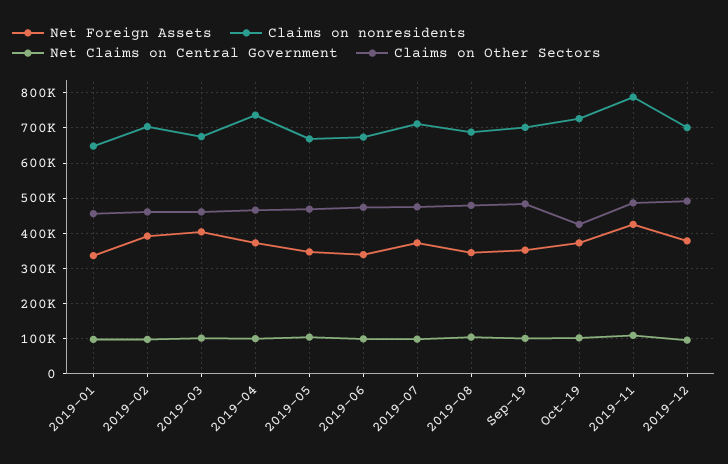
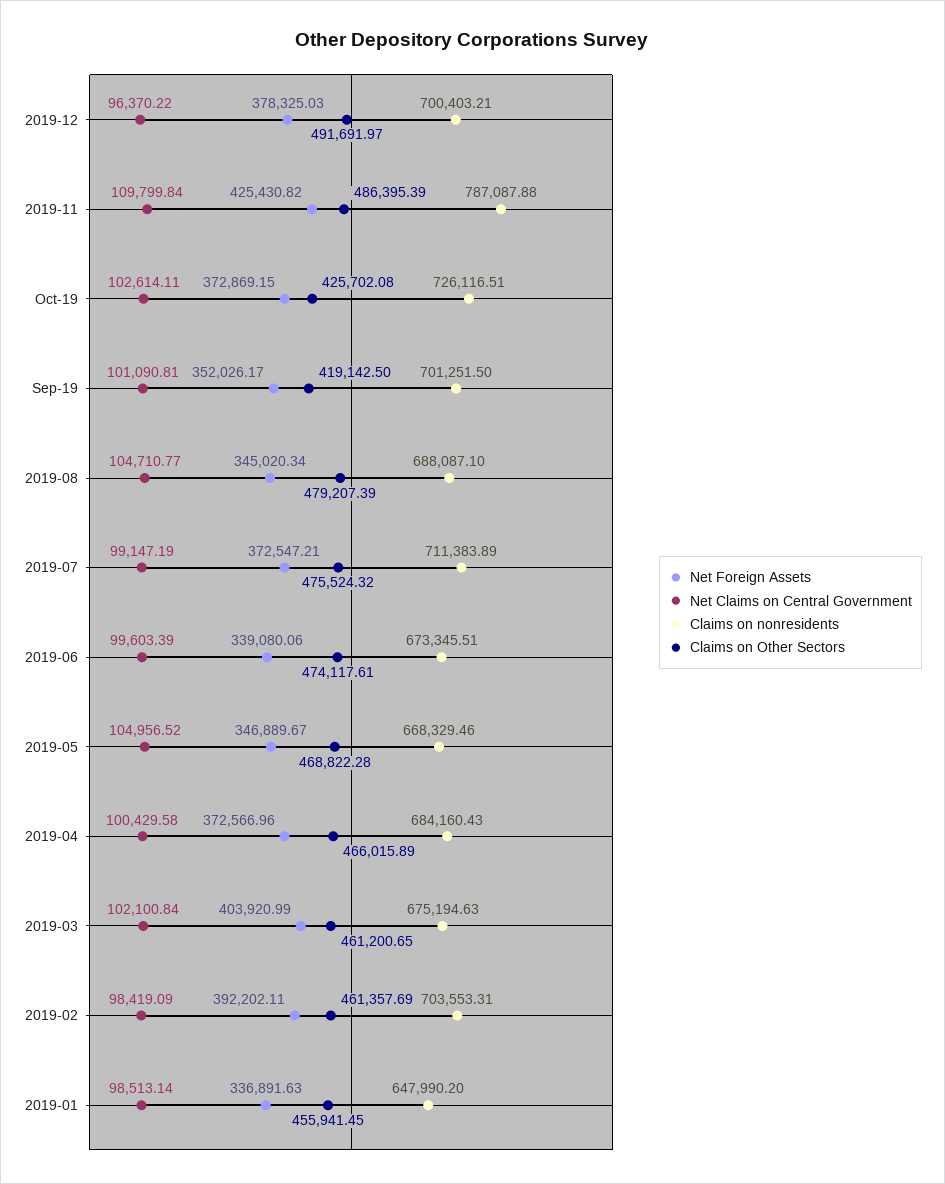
  {
    "Net Foreign Assets": {
      "2019-01": 336891.63,
      "2019-02": 392202.11,
      "2019-03": 403920.99,
      "2019-04": 372566.96,
      "2019-05": 346889.67,
      "2019-06": 339080.06,
      "2019-07": 372547.21,
      "2019-08": 345020.34,
      "Sep-19": 352026.17,
      "Oct-19": 372869.15,
      "2019-11": 425430.82,
      "2019-12": 378325.03
    },
    "Claims on nonresidents": {
      "2019-01": 647990.2,
      "2019-02": 703553.31,
      "2019-03": 675194.63,
-     "2019-04": 740000,
+     "2019-04": 684160.43,
      "2019-05": 668329.46,
      "2019-06": 673345.51,
      "2019-07": 711383.89,
      "2019-08": 688087.1,
      "Sep-19": 701251.5,
      "Oct-19": 726116.51,
      "2019-11": 787087.88,
      "2019-12": 700403.21
    },
    "Net Claims on Central Government": {
      "2019-01": 98513.14,
      "2019-02": 98419.09,
      "2019-03": 102100.84,
      "2019-04": 100429.58,
      "2019-05": 104956.52,
      "2019-06": 99603.39,
      "2019-07": 99147.19,
      "2019-08": 104710.77,
      "Sep-19": 101090.81,
      "Oct-19": 102614.11,
      "2019-11": 109799.84,
      "2019-12": 96370.22
    },
    "Claims on Other Sectors": {
      "2019-01": 455941.45,
      "2019-02": 461357.69,
      "2019-03": 461200.65,
      "2019-04": 466015.89,
      "2019-05": 468822.28,
      "2019-06": 474117.61,
      "2019-07": 475524.32,
      "2019-08": 479207.39,
-     "Sep-19": 480000,
+     "Sep-19": 419142.5,
      "Oct-19": 425702.08,
      "2019-11": 486395.39,
      "2019-12": 491691.97
    }
  }

